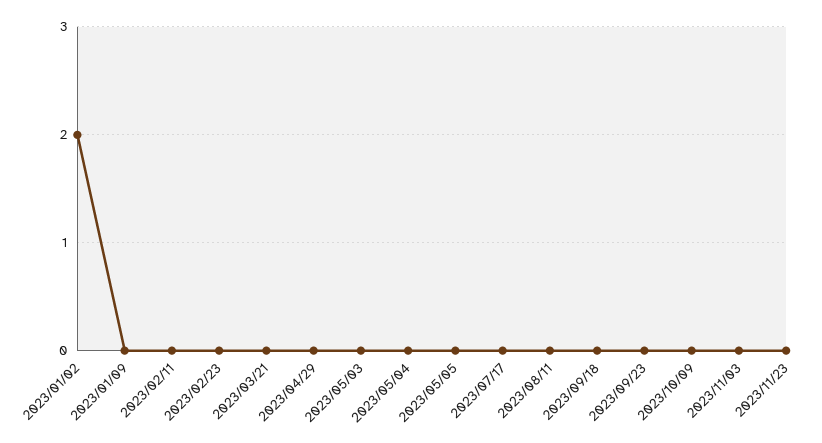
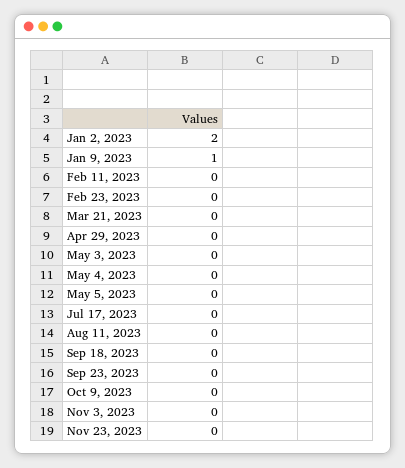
  {
    "2023/01/02": 2,
-   "2023/01/09": 0,
+   "2023/01/09": 1,
    "2023/02/11": 0,
    "2023/02/23": 0,
    "2023/03/21": 0,
    "2023/04/29": 0,
    "2023/05/03": 0,
    "2023/05/04": 0,
    "2023/05/05": 0,
    "2023/07/17": 0,
    "2023/08/11": 0,
    "2023/09/18": 0,
    "2023/09/23": 0,
    "2023/10/09": 0,
    "2023/11/03": 0,
    "2023/11/23": 0
  }

